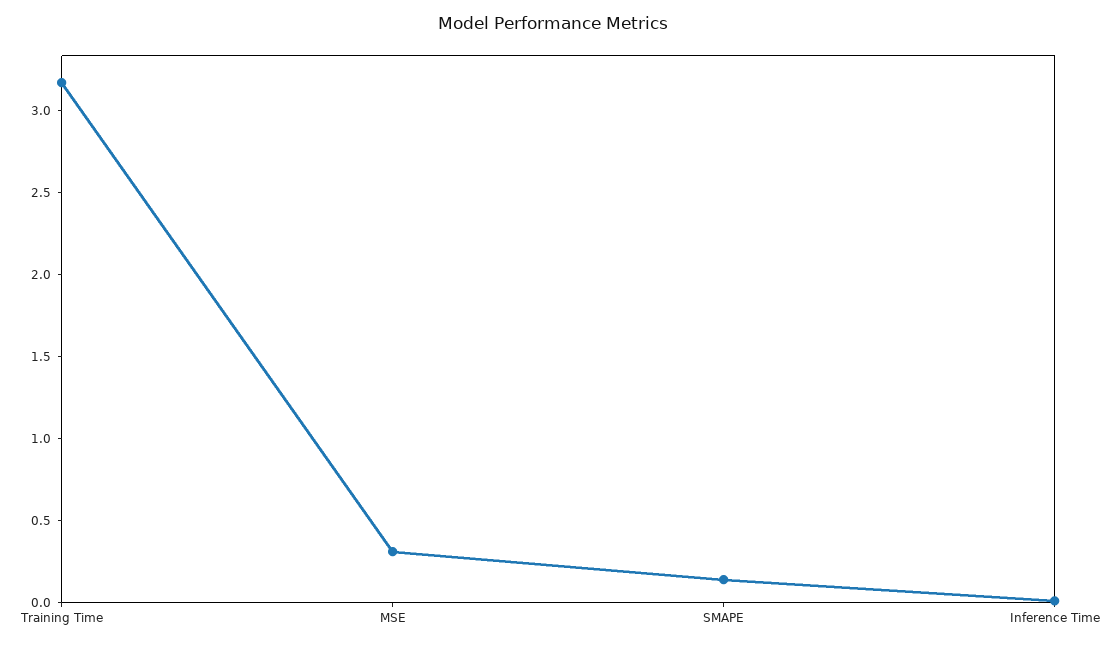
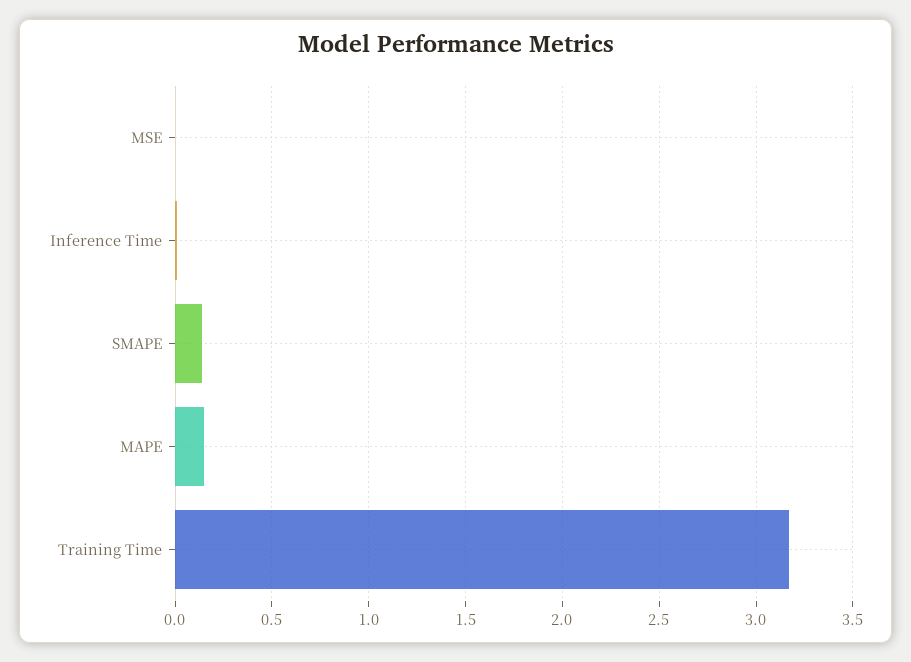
  {
    "Training Time": 3.15,
-   "MSE": 0.3,
+   "MSE": 0,
    "SMAPE": 0.15,
-   "Inference Time": 0
+   "Inference Time": 0,
+   "MAPE": 0.15
  }

